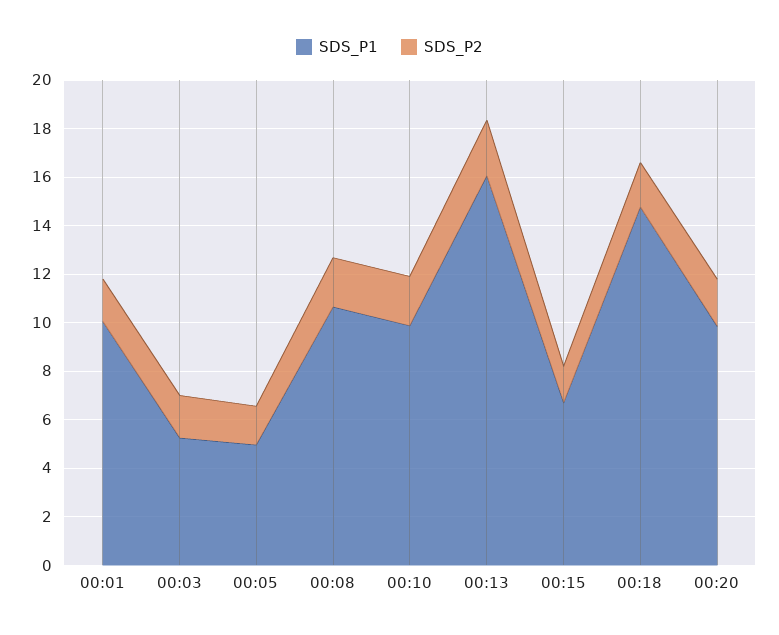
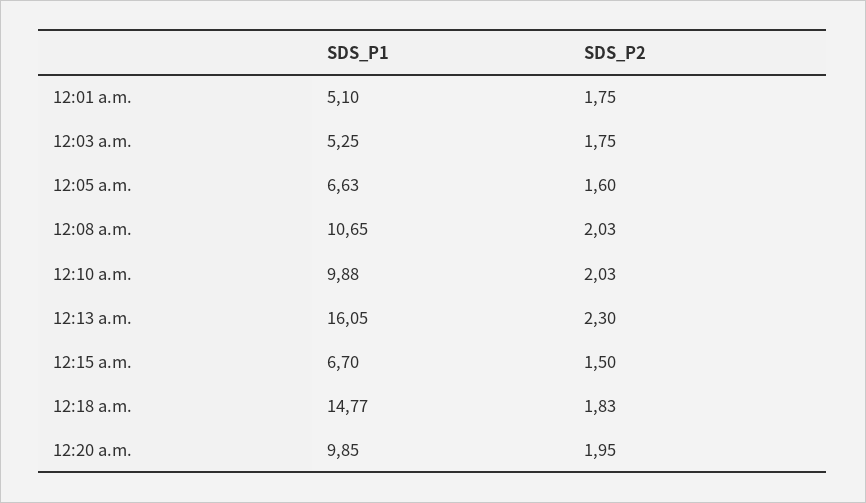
  {
    "SDS_P1": {
-     "00:01": 10,
+     "00:01": 5.1,
      "00:03": 5.25,
-     "00:05": 5,
+     "00:05": 6.63,
      "00:08": 10.65,
      "00:10": 9.88,
      "00:13": 16.05,
      "00:15": 6.7,
      "00:18": 14.77,
      "00:20": 9.85
    },
    "SDS_P2": {
      "00:01": 1.75,
      "00:03": 1.75,
      "00:05": 1.6,
      "00:08": 2.03,
      "00:10": 2.03,
      "00:13": 2.3,
      "00:15": 1.5,
      "00:18": 1.83,
      "00:20": 1.95
    }
  }

